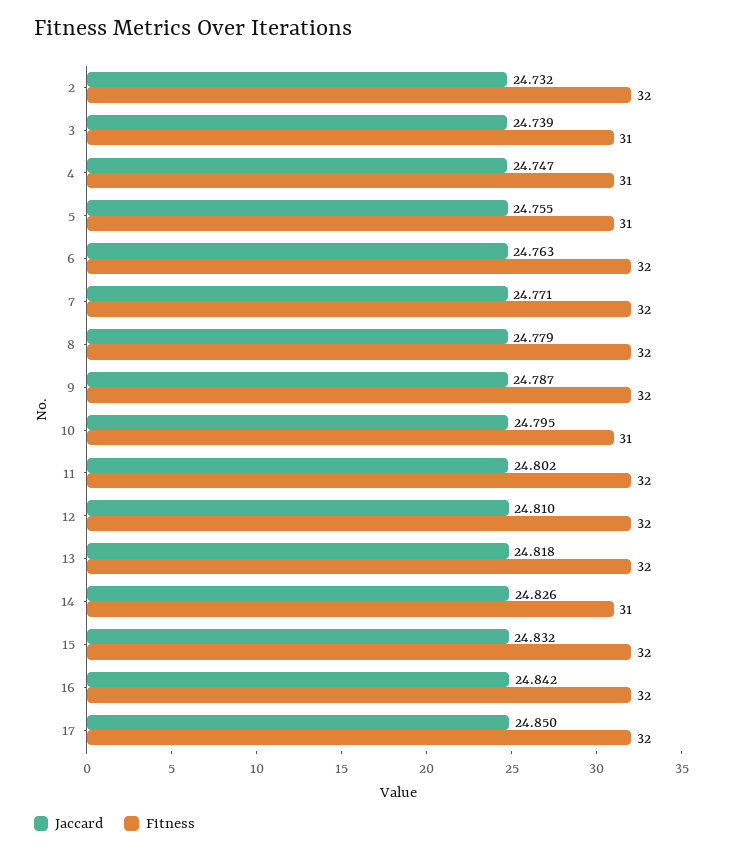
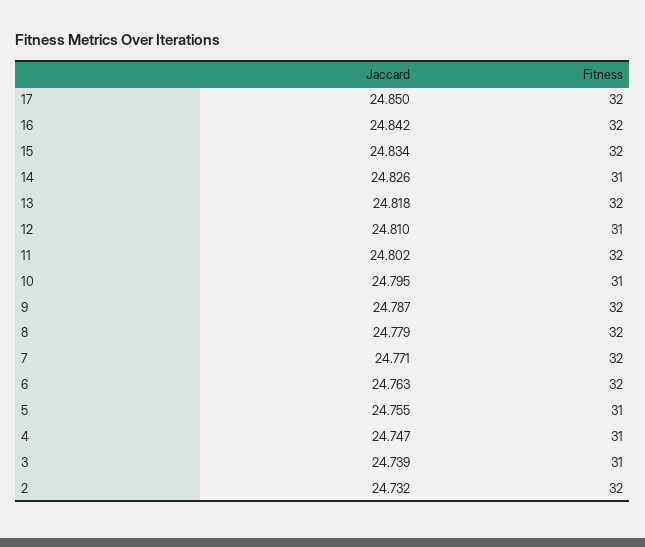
  {
    "Jaccard": {
      "2": 24.732,
      "3": 24.739,
      "4": 24.747,
      "5": 24.755,
      "6": 24.763,
      "7": 24.771,
      "8": 24.779,
      "9": 24.787,
      "10": 24.795,
      "11": 24.802,
      "12": 24.81,
      "13": 24.818,
      "14": 24.826,
-     "15": 24.832,
+     "15": 24.834,
      "16": 24.842,
      "17": 24.85
    },
    "Fitness": {
      "2": 32,
      "3": 31,
      "4": 31,
      "5": 31,
      "6": 32,
      "7": 32,
      "8": 32,
      "9": 32,
      "10": 31,
      "11": 32,
-     "12": 32,
+     "12": 31,
      "13": 32,
      "14": 31,
      "15": 32,
      "16": 32,
      "17": 32
    }
  }

